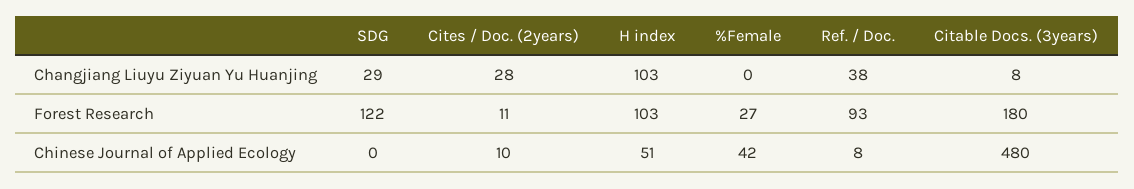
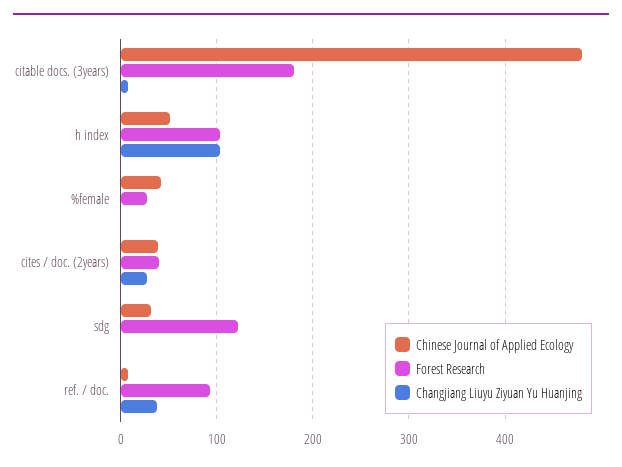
  {
    "Changjiang Liuyu Ziyuan Yu Huanjing": {
-     "SDG": 29,
+     "SDG": 0,
      "Cites / Doc. (2years)": 28,
      "H index": 103,
      "%Female": 0,
      "Ref. / Doc.": 38,
      "Citable Docs. (3years)": 8
    },
    "Forest Research": {
      "SDG": 122,
-     "Cites / Doc. (2years)": 11,
+     "Cites / Doc. (2years)": 40,
      "H index": 103,
      "%Female": 27,
      "Ref. / Doc.": 93,
      "Citable Docs. (3years)": 180
    },
    "Chinese Journal of Applied Ecology": {
-     "SDG": 0,
+     "SDG": 30,
-     "Cites / Doc. (2years)": 10,
+     "Cites / Doc. (2years)": 40,
      "H index": 51,
      "%Female": 42,
      "Ref. / Doc.": 8,
      "Citable Docs. (3years)": 480
    }
  }

